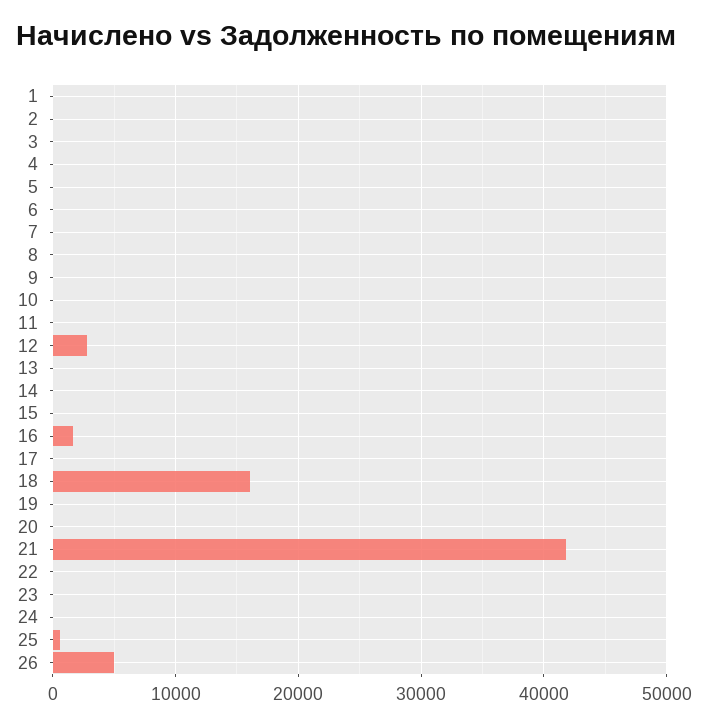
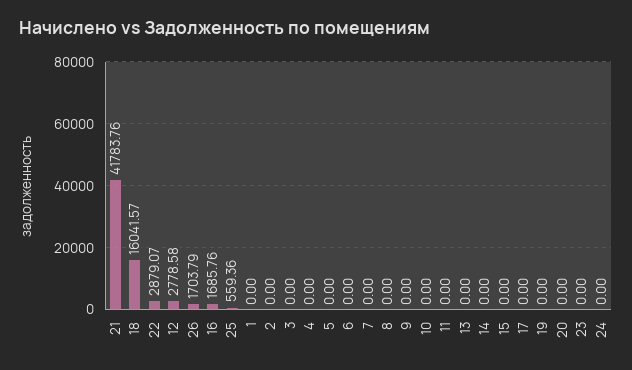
  {
    "1": 0,
    "2": 0,
    "3": 0,
    "4": 0,
    "5": 0,
    "6": 0,
    "7": 0,
    "8": 0,
    "9": 0,
    "10": 0,
    "11": 0,
    "12": 2778.58,
    "13": 0,
    "14": 0,
    "15": 0,
    "16": 1685.76,
    "17": 0,
    "18": 16041.57,
    "19": 0,
    "20": 0,
    "21": 41783.76,
-   "22": 0,
+   "22": 2879.07,
    "23": 0,
    "24": 0,
    "25": 559.36,
-   "26": 5000
+   "26": 1703.79
  }

